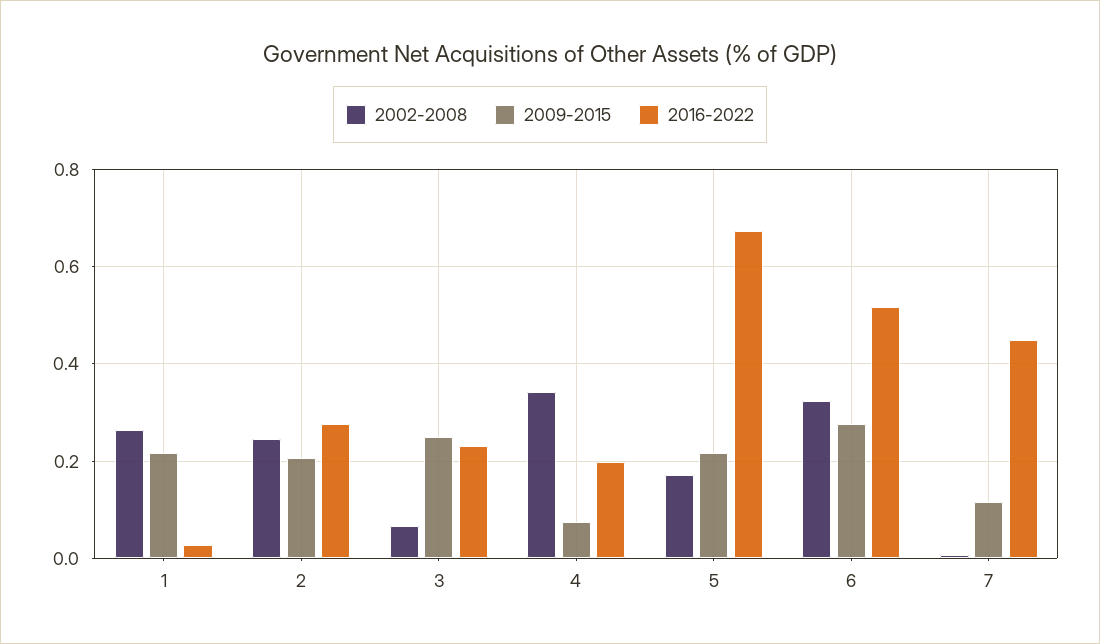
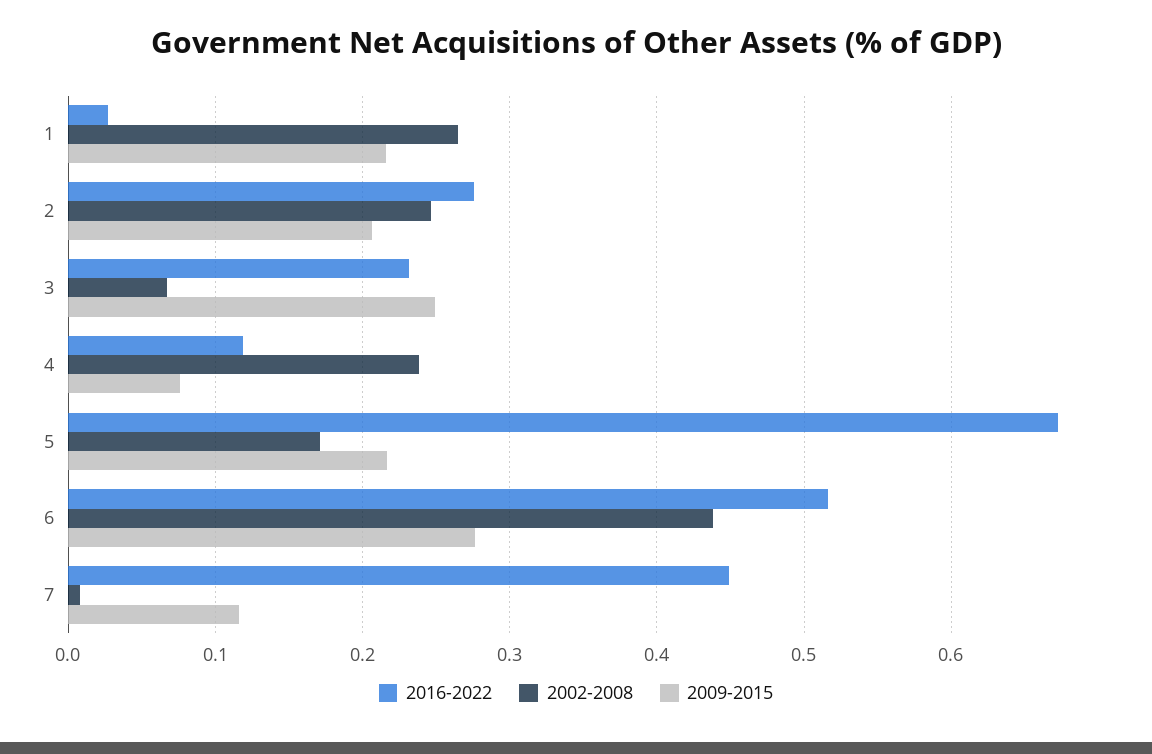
  {
    "2002-2008": {
      "1": 0.26,
      "2": 0.25,
      "3": 0.07,
-     "4": 0.34,
+     "4": 0.24,
      "5": 0.17,
-     "6": 0.32,
+     "6": 0.44,
      "7": 0.01
    },
    "2009-2015": {
      "1": 0.22,
      "2": 0.21,
      "3": 0.25,
      "4": 0.08,
      "5": 0.22,
      "6": 0.28,
      "7": 0.12
    },
    "2016-2022": {
      "1": 0.03,
      "2": 0.28,
      "3": 0.23,
-     "4": 0.2,
+     "4": 0.12,
      "5": 0.67,
      "6": 0.52,
      "7": 0.45
    }
  }

